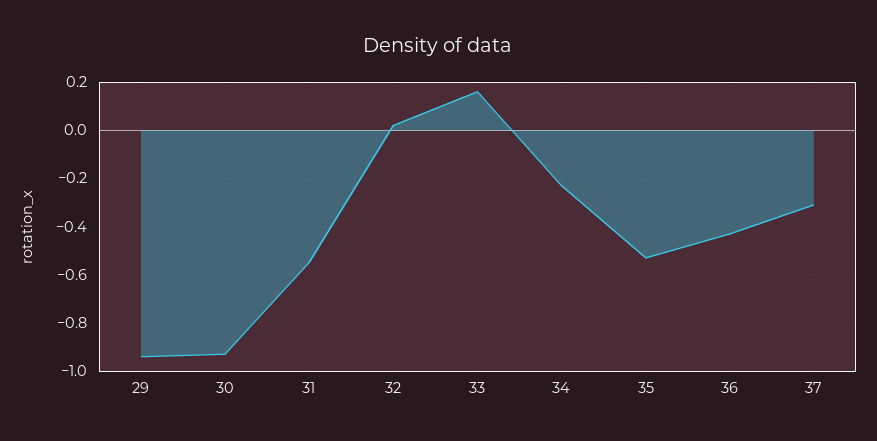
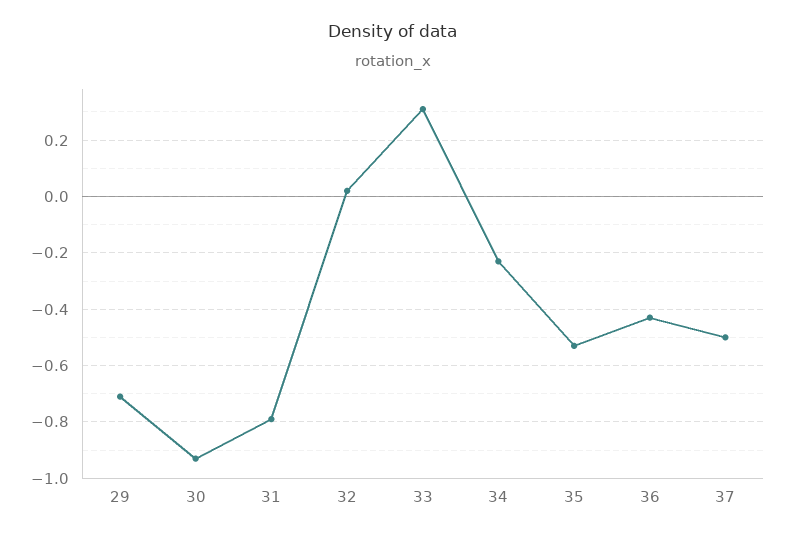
  {
-   "29": -0.95,
+   "29": -0.7,
    "30": -0.95,
-   "31": -0.55,
+   "31": -0.8,
    "32": 0,
-   "33": 0.15,
+   "33": 0.3,
    "34": -0.25,
    "35": -0.55,
    "36": -0.45,
-   "37": -0.3
+   "37": -0.5
  }

